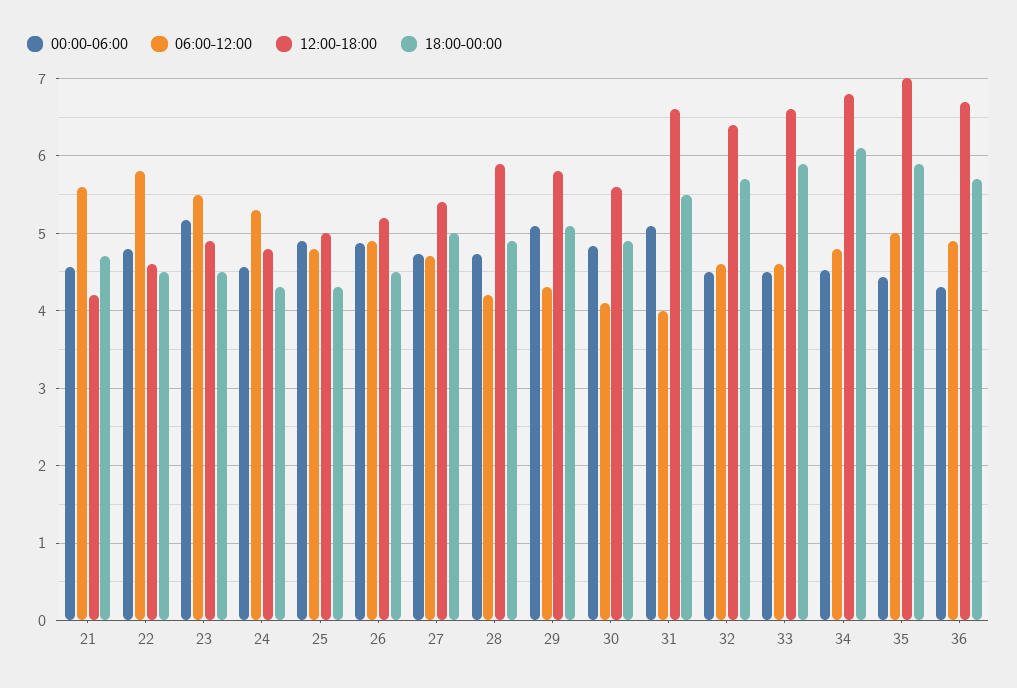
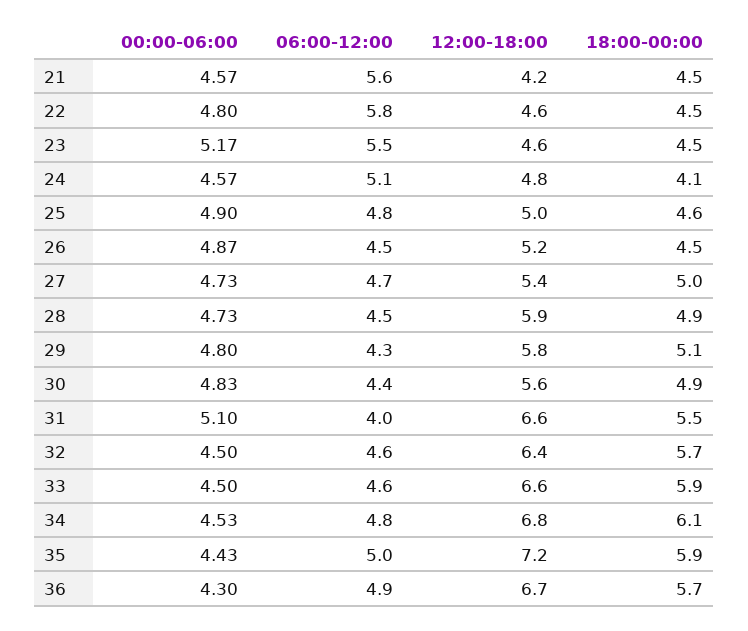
  {
    "00:00-06:00": {
      "21": 4.57,
      "22": 4.8,
      "23": 5.17,
      "24": 4.57,
      "25": 4.9,
      "26": 4.87,
      "27": 4.73,
      "28": 4.73,
-     "29": 5.1,
+     "29": 4.8,
      "30": 4.83,
      "31": 5.1,
      "32": 4.5,
      "33": 4.5,
      "34": 4.53,
      "35": 4.43,
      "36": 4.3
    },
    "06:00-12:00": {
      "21": 5.6,
      "22": 5.8,
      "23": 5.5,
-     "24": 5.3,
+     "24": 5.1,
      "25": 4.8,
-     "26": 4.9,
+     "26": 4.5,
      "27": 4.7,
-     "28": 4.2,
+     "28": 4.5,
      "29": 4.3,
-     "30": 4.1,
+     "30": 4.4,
      "31": 4,
      "32": 4.6,
      "33": 4.6,
      "34": 4.8,
      "35": 5,
      "36": 4.9
    },
    "12:00-18:00": {
      "21": 4.2,
      "22": 4.6,
-     "23": 4.9,
+     "23": 4.6,
      "24": 4.8,
      "25": 5,
      "26": 5.2,
      "27": 5.4,
      "28": 5.9,
      "29": 5.8,
      "30": 5.6,
      "31": 6.6,
      "32": 6.4,
      "33": 6.6,
      "34": 6.8,
-     "35": 7,
+     "35": 7.2,
      "36": 6.7
    },
    "18:00-00:00": {
-     "21": 4.7,
+     "21": 4.5,
      "22": 4.5,
      "23": 4.5,
-     "24": 4.3,
+     "24": 4.1,
-     "25": 4.3,
+     "25": 4.6,
      "26": 4.5,
      "27": 5,
      "28": 4.9,
      "29": 5.1,
      "30": 4.9,
      "31": 5.5,
      "32": 5.7,
      "33": 5.9,
      "34": 6.1,
      "35": 5.9,
      "36": 5.7
    }
  }

